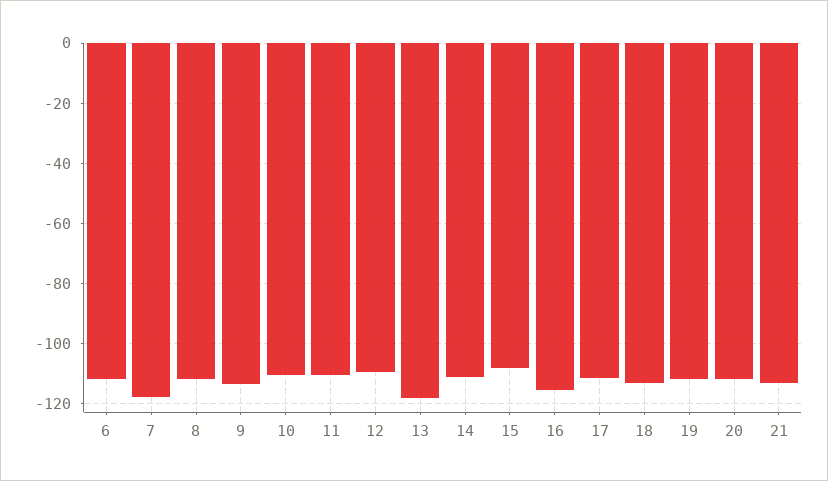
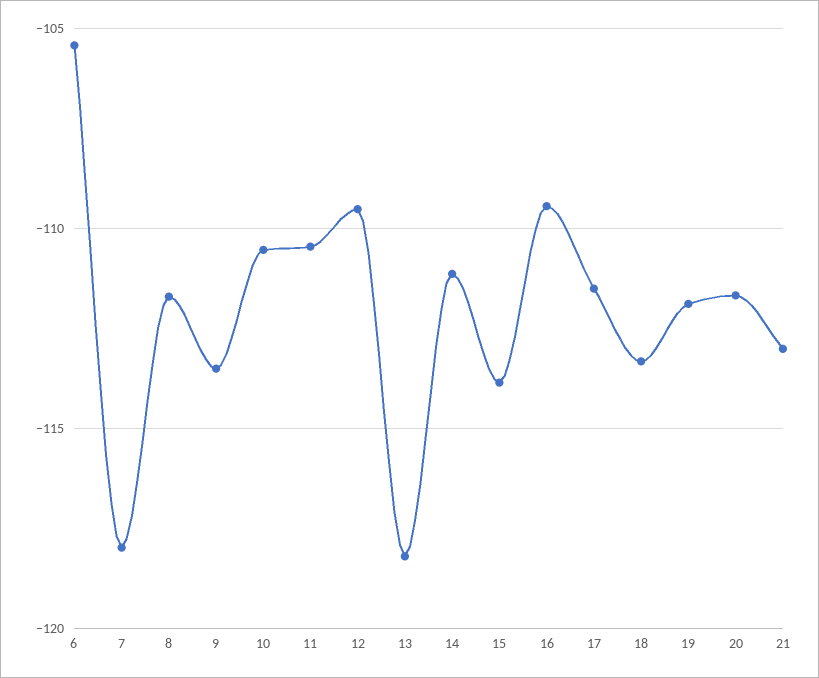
  {
-   "6": -112,
+   "6": -105.5,
    "7": -118,
    "8": -111.5,
    "9": -113.5,
    "10": -110.5,
    "11": -110.5,
    "12": -109.5,
    "13": -118,
    "14": -111,
-   "15": -108,
+   "15": -114,
-   "16": -116,
+   "16": -109.5,
    "17": -111.5,
    "18": -113.5,
    "19": -112,
    "20": -111.5,
    "21": -113
  }

